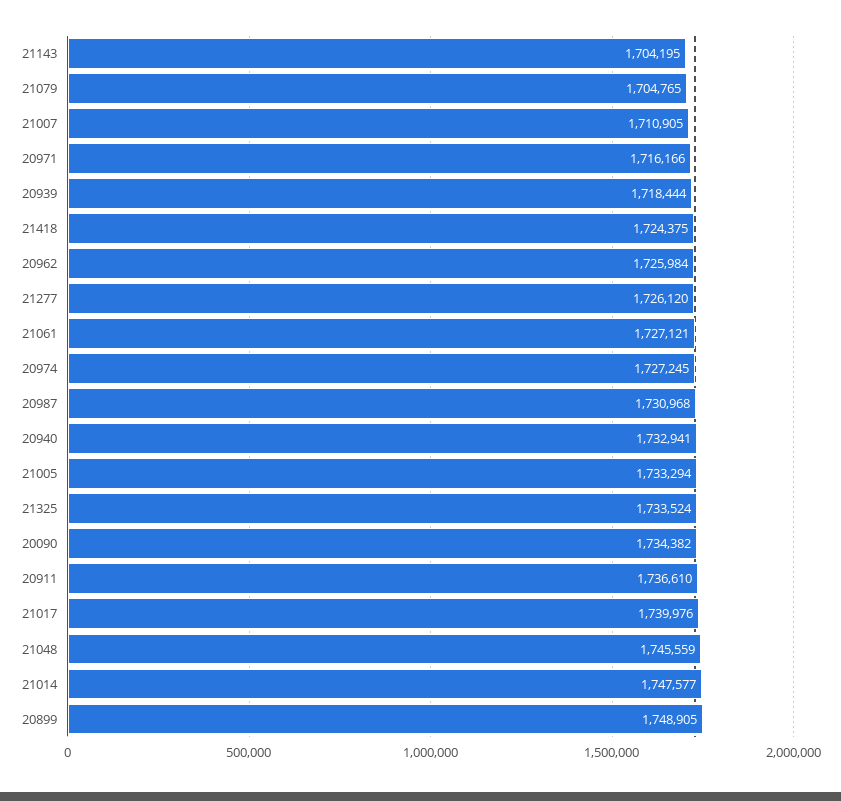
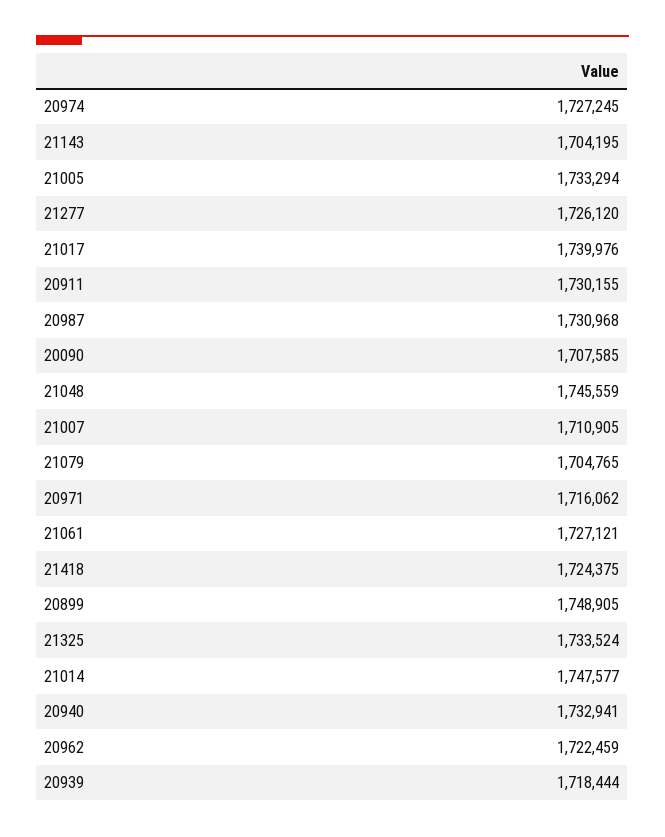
  {
    "21143": 1704195,
    "21079": 1704765,
    "21007": 1710905,
-   "20971": 1716166,
+   "20971": 1716062,
    "20939": 1718444,
    "21418": 1724375,
-   "20962": 1725984,
+   "20962": 1722459,
    "21277": 1726120,
    "21061": 1727121,
    "20974": 1727245,
    "20987": 1730968,
    "20940": 1732941,
    "21005": 1733294,
    "21325": 1733524,
-   "20090": 1734382,
+   "20090": 1707585,
-   "20911": 1736610,
+   "20911": 1730155,
    "21017": 1739976,
    "21048": 1745559,
    "21014": 1747577,
    "20899": 1748905
  }

